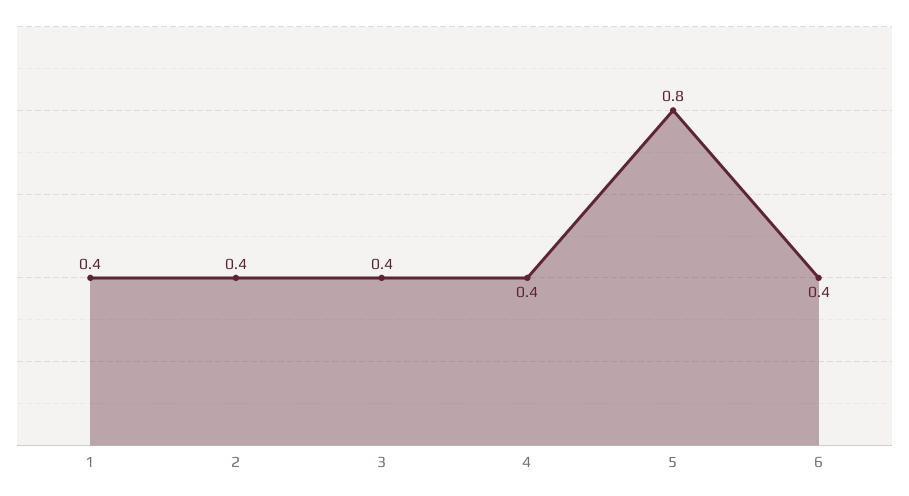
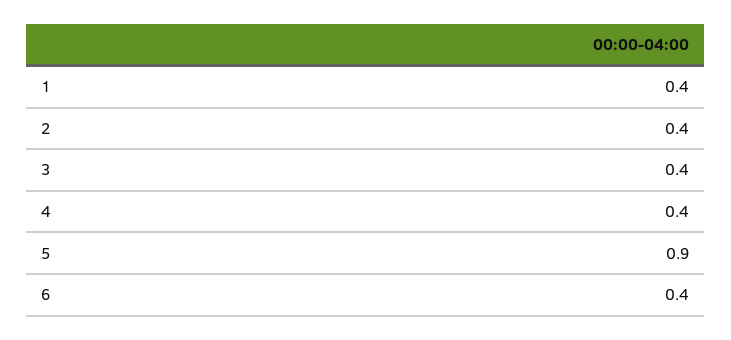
  {
    "1": 0.4,
    "2": 0.4,
    "3": 0.4,
    "4": 0.4,
-   "5": 0.8,
+   "5": 0.9,
    "6": 0.4
  }

